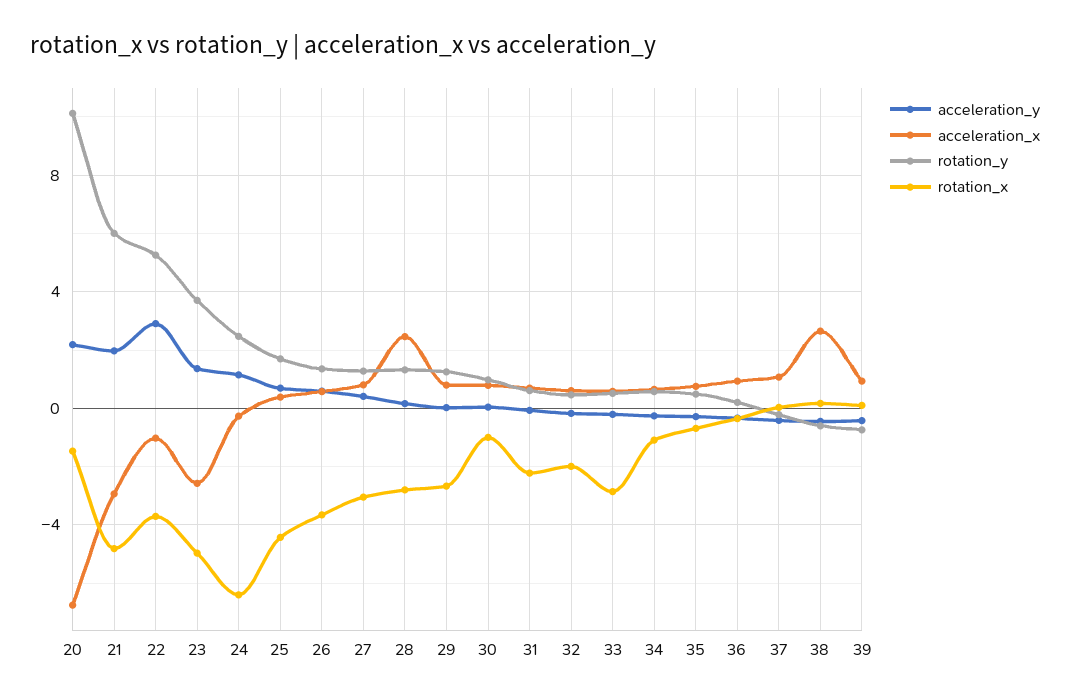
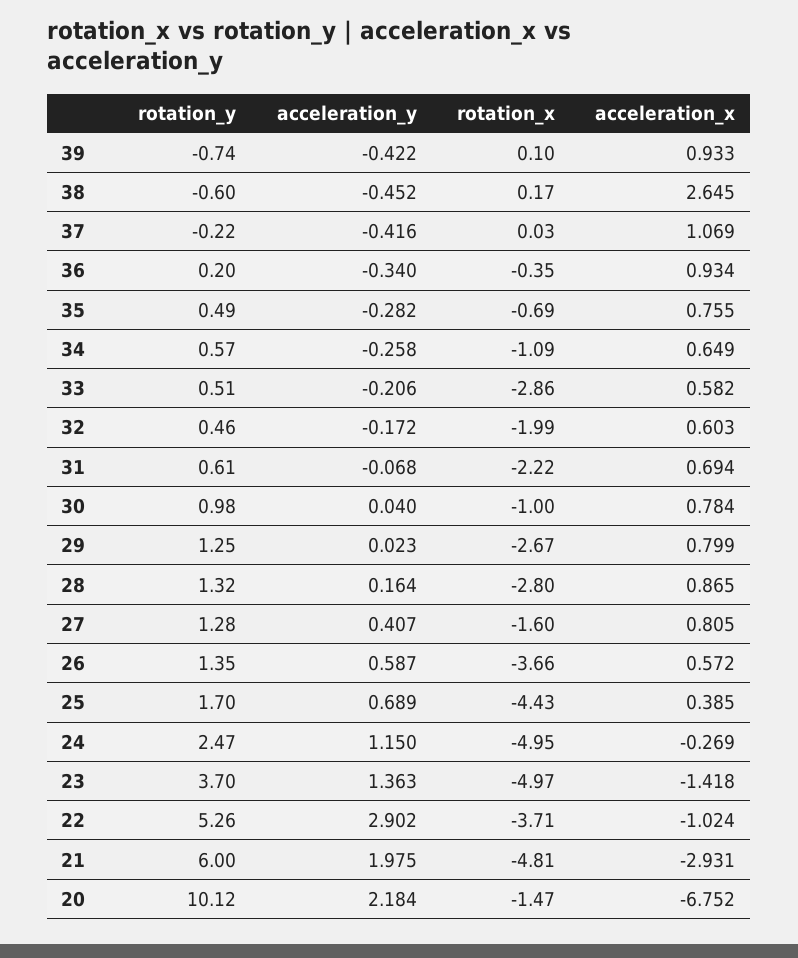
  {
    "acceleration_y": {
      "20": 2.184,
      "21": 1.975,
      "22": 2.902,
      "23": 1.363,
      "24": 1.15,
      "25": 0.689,
      "26": 0.587,
      "27": 0.407,
      "28": 0.164,
      "29": 0.023,
      "30": 0.04,
      "31": -0.068,
      "32": -0.172,
      "33": -0.206,
      "34": -0.258,
      "35": -0.282,
      "36": -0.34,
      "37": -0.416,
      "38": -0.452,
      "39": -0.422
    },
    "acceleration_x": {
      "20": -6.752,
      "21": -2.931,
      "22": -1.024,
-     "23": -2.5,
+     "23": -1.418,
      "24": -0.269,
      "25": 0.385,
      "26": 0.572,
      "27": 0.805,
-     "28": 2.5,
+     "28": 0.865,
      "29": 0.799,
      "30": 0.784,
      "31": 0.694,
      "32": 0.603,
      "33": 0.582,
      "34": 0.649,
      "35": 0.755,
      "36": 0.934,
      "37": 1.069,
      "38": 2.645,
      "39": 0.933
    },
    "rotation_y": {
      "20": 10.12,
      "21": 6,
      "22": 5.26,
      "23": 3.7,
      "24": 2.47,
      "25": 1.7,
      "26": 1.35,
      "27": 1.28,
      "28": 1.32,
      "29": 1.25,
      "30": 0.98,
      "31": 0.61,
      "32": 0.46,
      "33": 0.51,
      "34": 0.57,
      "35": 0.49,
      "36": 0.2,
      "37": -0.22,
      "38": -0.6,
      "39": -0.74
    },
    "rotation_x": {
      "20": -1.47,
      "21": -4.81,
      "22": -3.71,
      "23": -4.97,
-     "24": -6.5,
+     "24": -4.95,
      "25": -4.43,
      "26": -3.66,
-     "27": -3,
+     "27": -1.6,
      "28": -2.8,
      "29": -2.67,
      "30": -1,
      "31": -2.22,
      "32": -1.99,
      "33": -2.86,
      "34": -1.09,
      "35": -0.69,
      "36": -0.35,
      "37": 0.03,
      "38": 0.17,
      "39": 0.1
    }
  }

